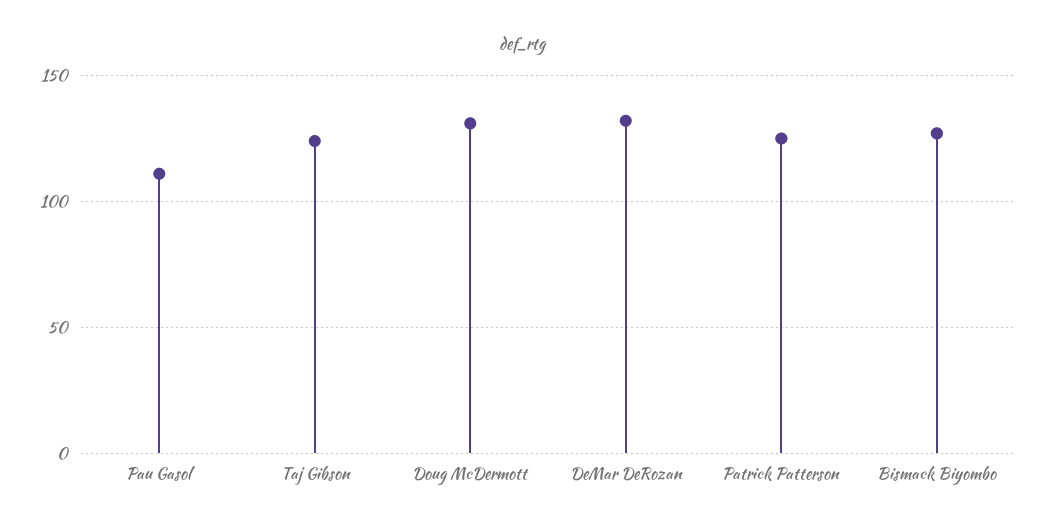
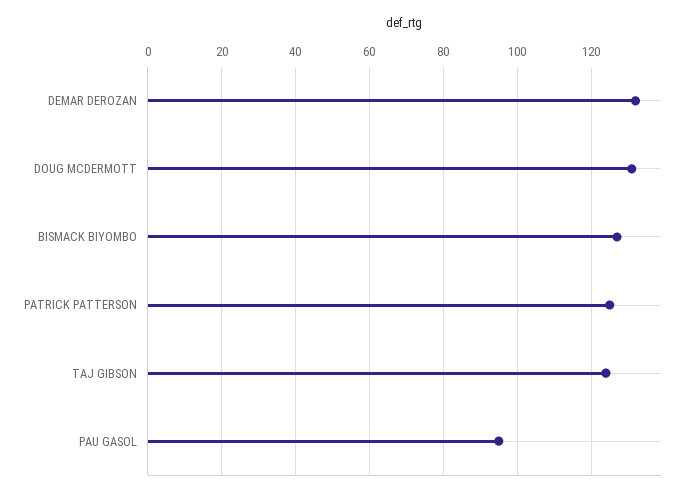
  {
-   "Pau Gasol": 110,
+   "Pau Gasol": 95,
    "Taj Gibson": 125,
    "Doug McDermott": 130,
    "DeMar DeRozan": 130,
    "Patrick Patterson": 125,
    "Bismack Biyombo": 125
  }

